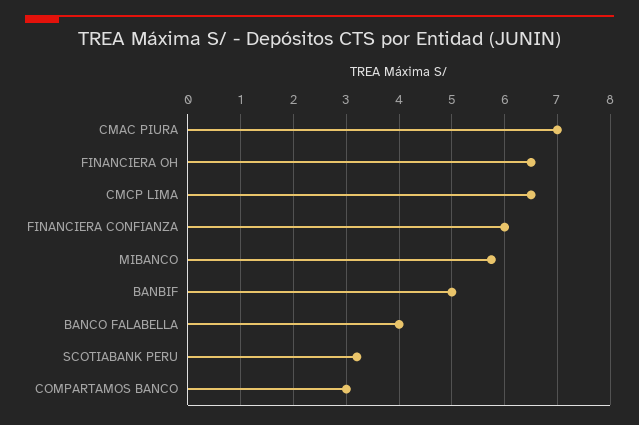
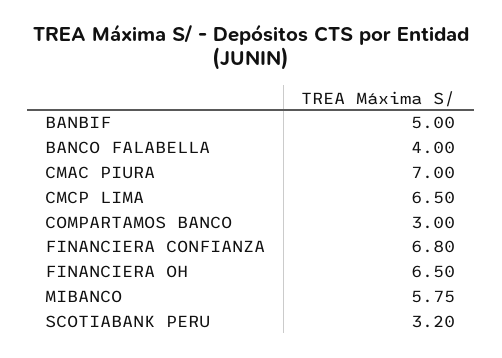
  {
    "CMAC PIURA": 7,
    "FINANCIERA OH": 6.5,
    "CMCP LIMA": 6.5,
-   "FINANCIERA CONFIANZA": 6,
+   "FINANCIERA CONFIANZA": 6.8,
    "MIBANCO": 5.75,
    "BANBIF": 5,
    "BANCO FALABELLA": 4,
    "SCOTIABANK PERU": 3.2,
    "COMPARTAMOS BANCO": 3
  }

